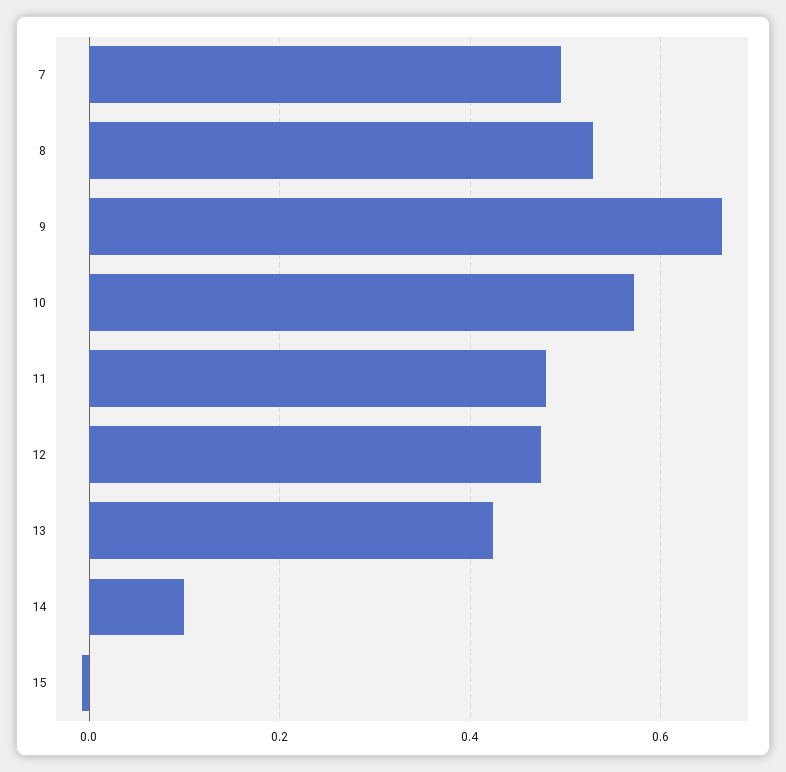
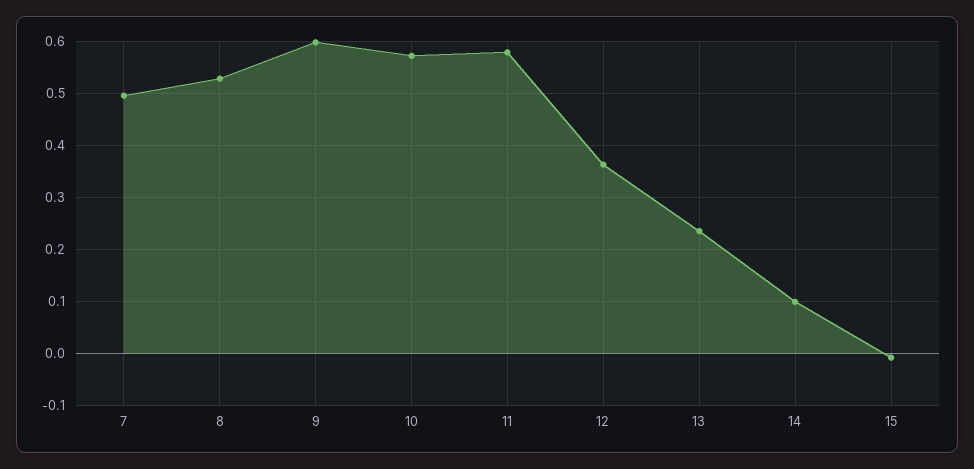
  {
    "7": 0.5,
    "8": 0.52,
-   "9": 0.66,
+   "9": 0.6,
    "10": 0.58,
-   "11": 0.48,
+   "11": 0.58,
-   "12": 0.48,
+   "12": 0.36,
-   "13": 0.42,
+   "13": 0.24,
    "14": 0.1,
    "15": 0
  }

